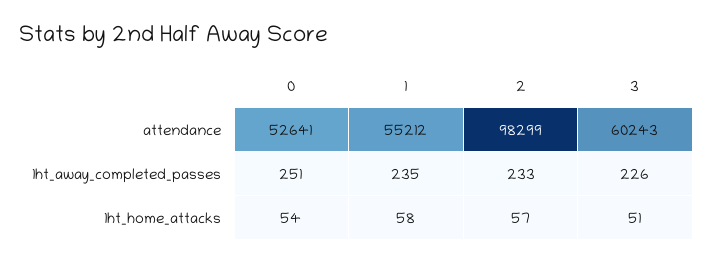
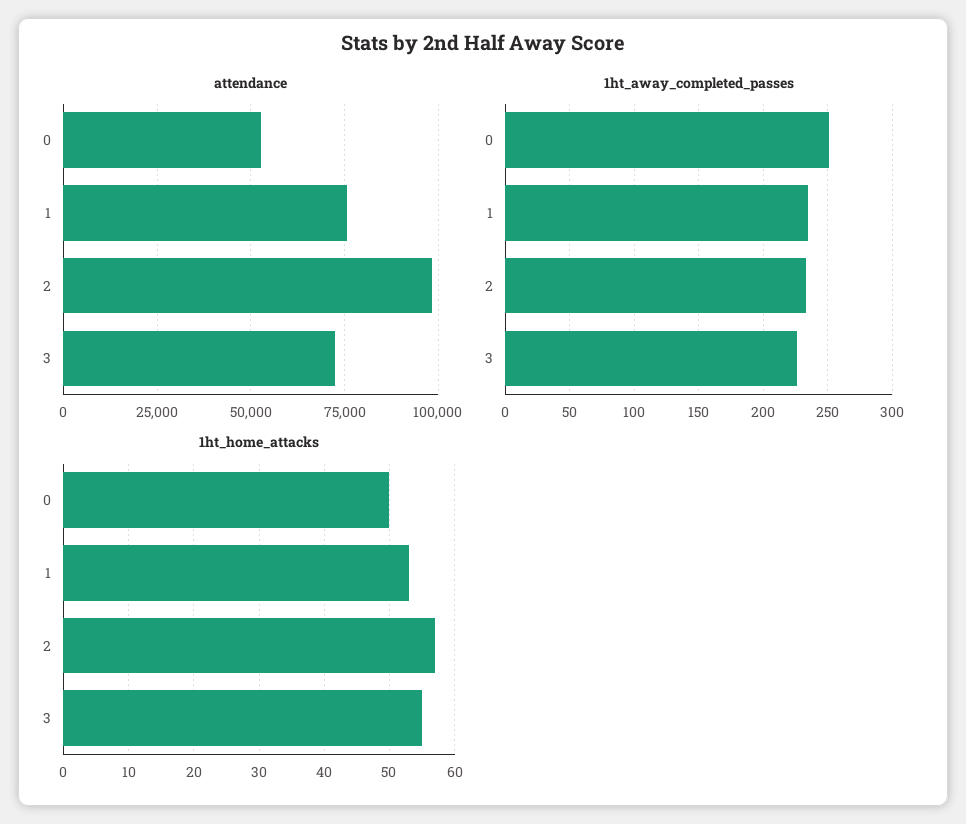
  {
    "attendance": {
      "0": 52641,
-     "1": 55212,
+     "1": 75000,
      "2": 98299,
-     "3": 60243
+     "3": 72500
    },
    "1ht_away_completed_passes": {
      "0": 251,
      "1": 235,
      "2": 233,
      "3": 226
    },
    "1ht_home_attacks": {
-     "0": 54,
+     "0": 50,
-     "1": 58,
+     "1": 53,
      "2": 57,
-     "3": 51
+     "3": 55
    }
  }

